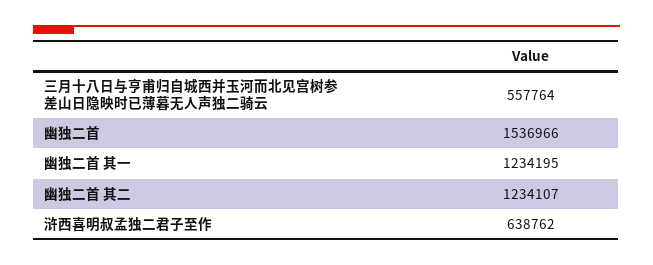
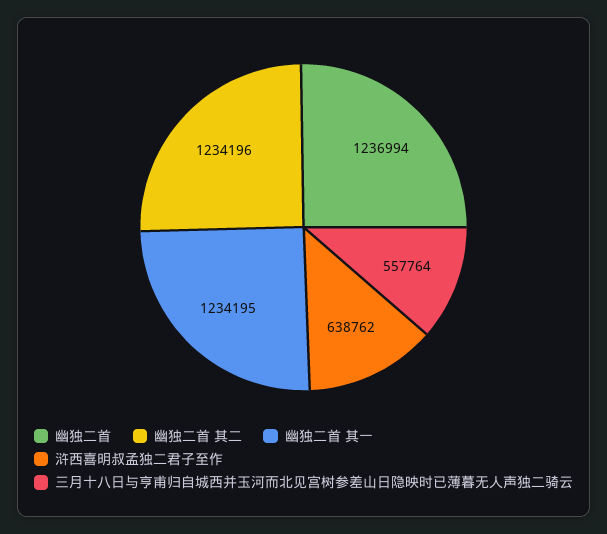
  {
    "三月十八日与亨甫归自城西并玉河而北见宫树参差山日隐映时已薄暮无人声独二骑云": 557764,
-   "幽独二首": 1536966,
+   "幽独二首": 1236994,
    "幽独二首 其一": 1234195,
-   "幽独二首 其二": 1234107,
+   "幽独二首 其二": 1234196,
    "浒西喜明叔孟独二君子至作": 638762
  }

